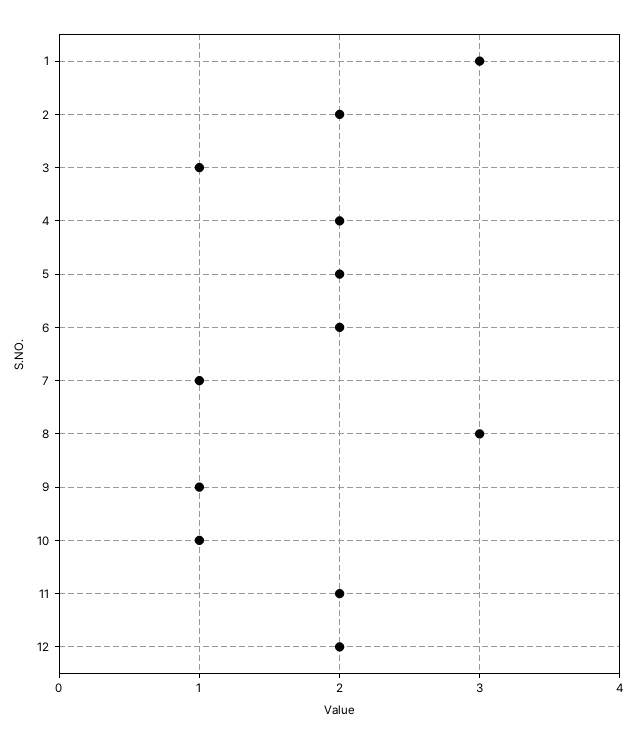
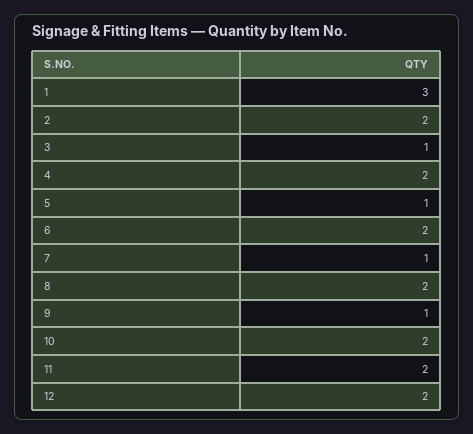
  {
    "1": 3,
    "2": 2,
    "3": 1,
    "4": 2,
-   "5": 2,
+   "5": 1,
    "6": 2,
    "7": 1,
-   "8": 3,
+   "8": 2,
    "9": 1,
-   "10": 1,
+   "10": 2,
    "11": 2,
    "12": 2
  }

